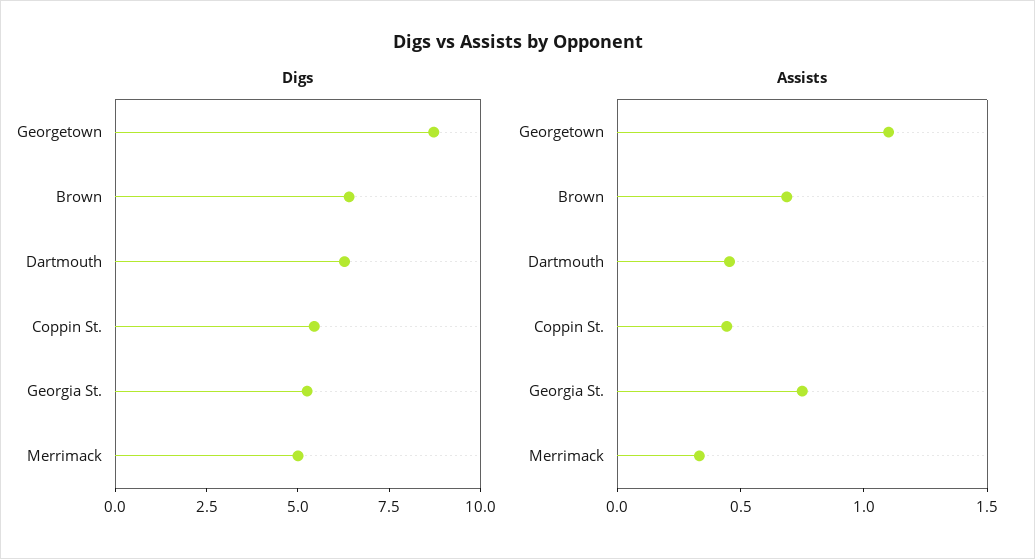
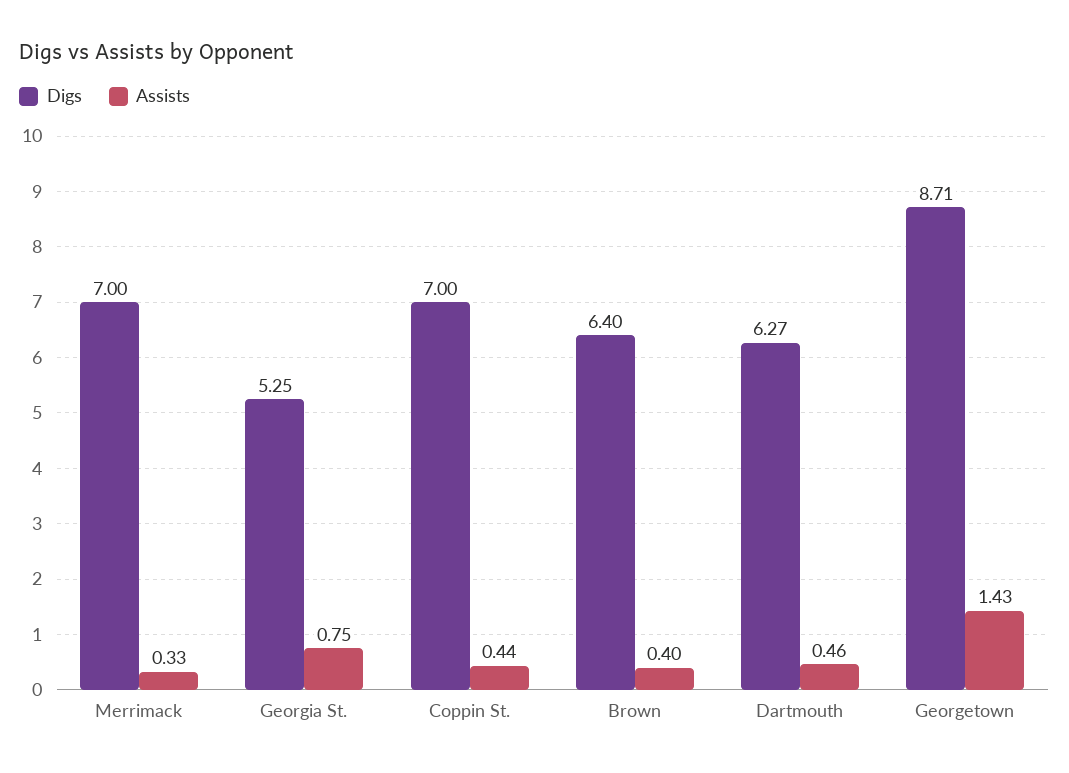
  {
    "Digs": {
      "Georgetown": 8.71,
      "Brown": 6.4,
      "Dartmouth": 6.27,
-     "Coppin St.": 5.5,
+     "Coppin St.": 7,
      "Georgia St.": 5.25,
-     "Merrimack": 5
+     "Merrimack": 7
    },
    "Assists": {
-     "Georgetown": 1.1,
+     "Georgetown": 1.43,
-     "Brown": 0.7,
+     "Brown": 0.4,
      "Dartmouth": 0.46,
      "Coppin St.": 0.44,
      "Georgia St.": 0.75,
      "Merrimack": 0.33
    }
  }

